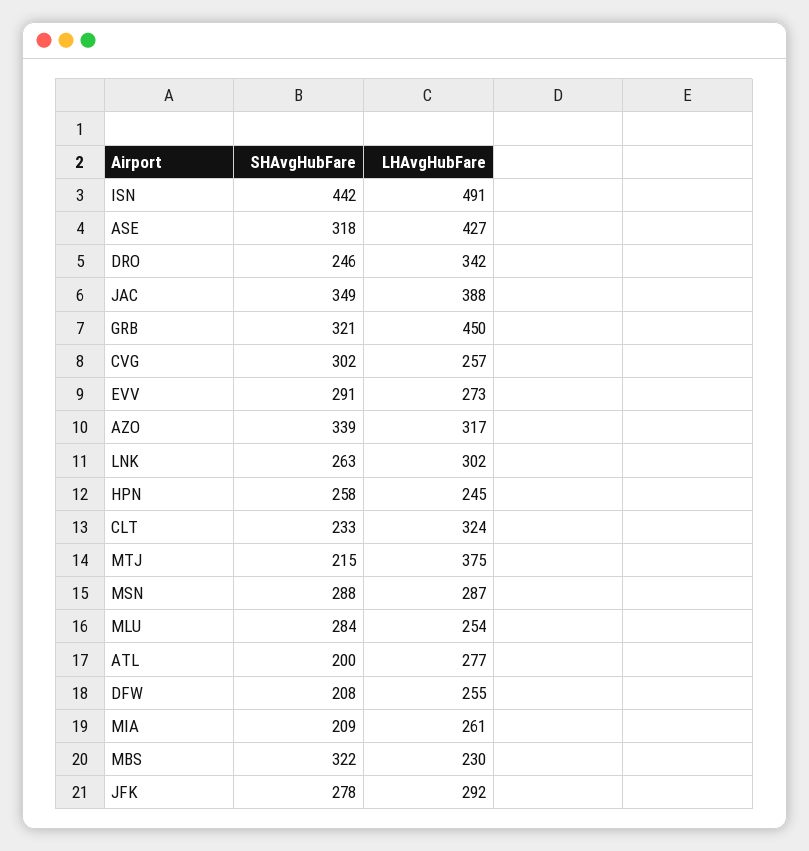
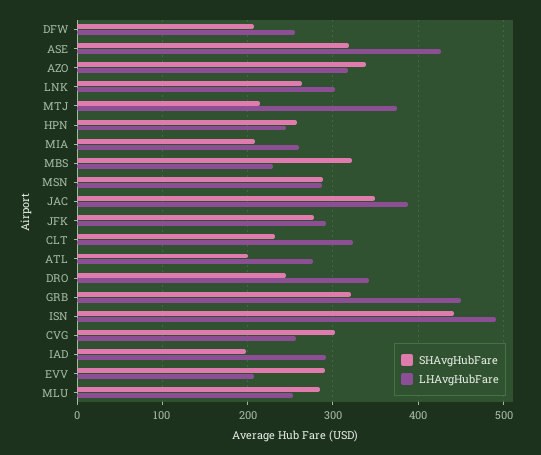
  {
    "SHAvgHubFare": {
      "ISN": 442,
      "ASE": 318,
      "DRO": 246,
      "JAC": 349,
      "GRB": 321,
      "CVG": 302,
      "EVV": 291,
      "AZO": 339,
      "LNK": 263,
      "HPN": 258,
      "CLT": 233,
      "MTJ": 215,
      "MSN": 288,
      "MLU": 284,
      "ATL": 200,
      "DFW": 208,
      "MIA": 209,
      "MBS": 322,
-     "JFK": 278
+     "JFK": 278,
+     "IAD": 200
    },
    "LHAvgHubFare": {
      "ISN": 491,
      "ASE": 427,
      "DRO": 342,
      "JAC": 388,
      "GRB": 450,
      "CVG": 257,
-     "EVV": 273,
+     "EVV": 210,
      "AZO": 317,
      "LNK": 302,
      "HPN": 245,
      "CLT": 324,
      "MTJ": 375,
      "MSN": 287,
      "MLU": 254,
      "ATL": 277,
      "DFW": 255,
      "MIA": 261,
      "MBS": 230,
-     "JFK": 292
+     "JFK": 292,
+     "IAD": 290
    }
  }

